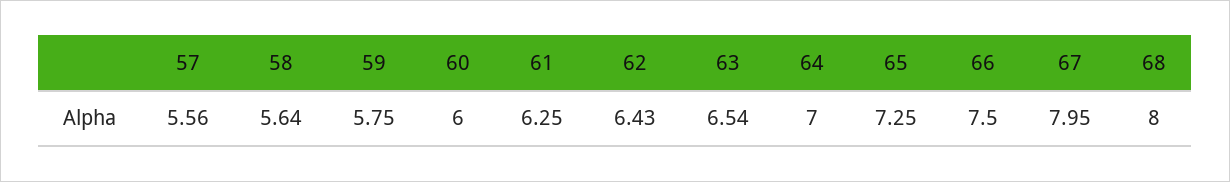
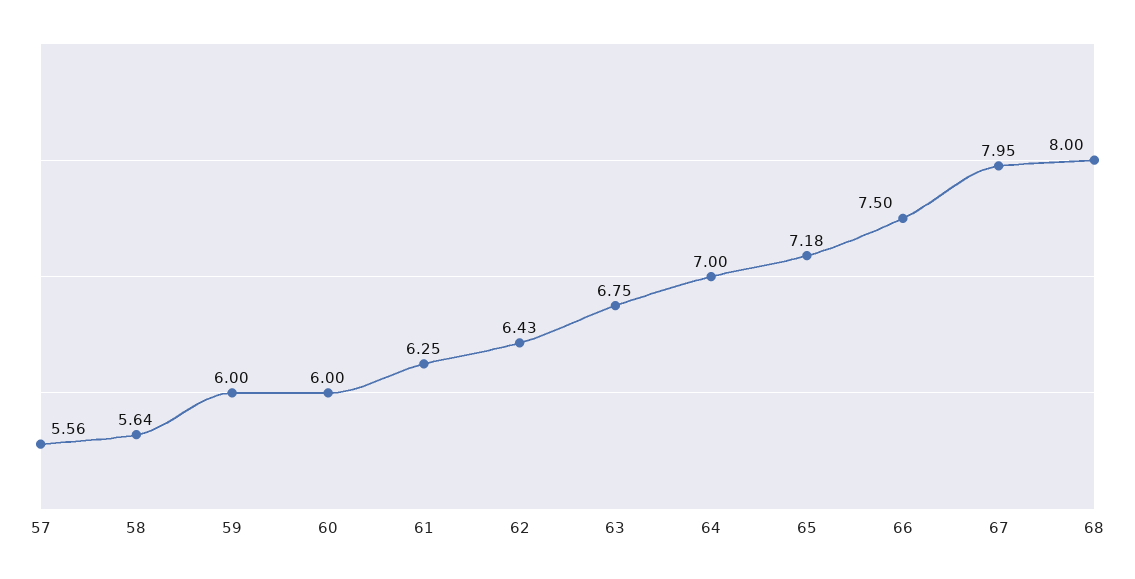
  {
    "57": 5.56,
    "58": 5.64,
-   "59": 5.75,
+   "59": 6,
    "60": 6,
    "61": 6.25,
    "62": 6.43,
-   "63": 6.54,
+   "63": 6.75,
    "64": 7,
-   "65": 7.25,
+   "65": 7.18,
    "66": 7.5,
    "67": 7.95,
    "68": 8
  }

